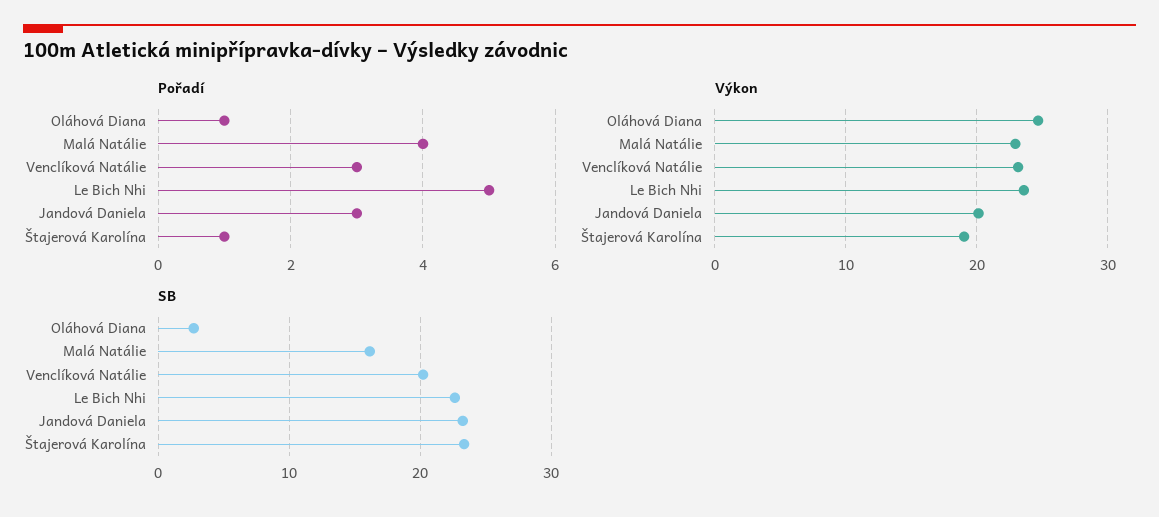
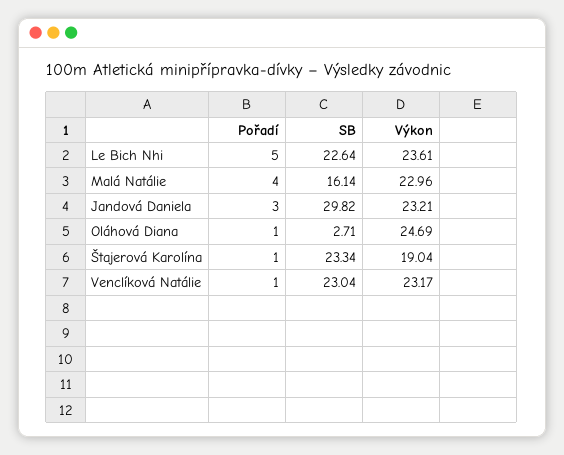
  {
    "Pořadí": {
      "Oláhová Diana": 1,
      "Malá Natálie": 4,
-     "Venclíková Natálie": 3,
+     "Venclíková Natálie": 1,
      "Le Bich Nhi": 5,
      "Jandová Daniela": 3,
      "Štajerová Karolína": 1
    },
    "Výkon": {
      "Oláhová Diana": 24.69,
      "Malá Natálie": 22.96,
      "Venclíková Natálie": 23.17,
      "Le Bich Nhi": 23.61,
-     "Jandová Daniela": 20,
+     "Jandová Daniela": 23.21,
      "Štajerová Karolína": 19.04
    },
    "SB": {
      "Oláhová Diana": 2.71,
      "Malá Natálie": 16.14,
-     "Venclíková Natálie": 20,
+     "Venclíková Natálie": 23.04,
      "Le Bich Nhi": 22.64,
-     "Jandová Daniela": 23,
+     "Jandová Daniela": 29.82,
      "Štajerová Karolína": 23.34
    }
  }

